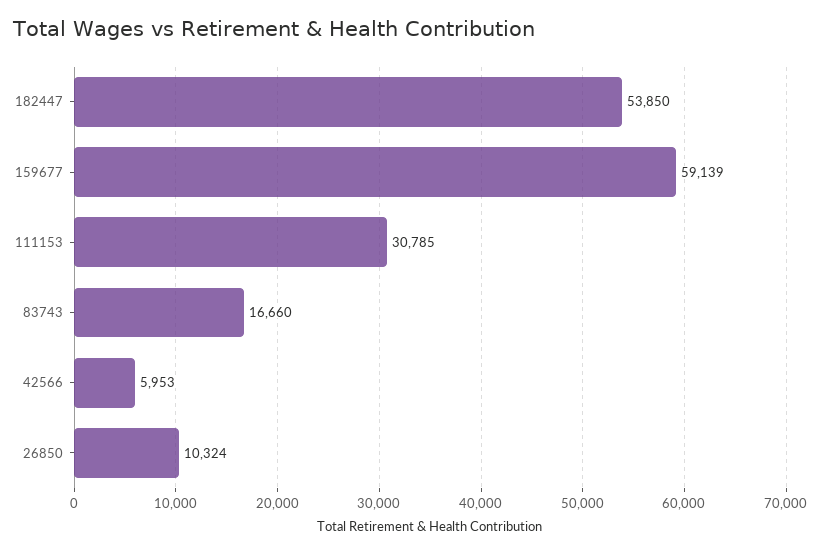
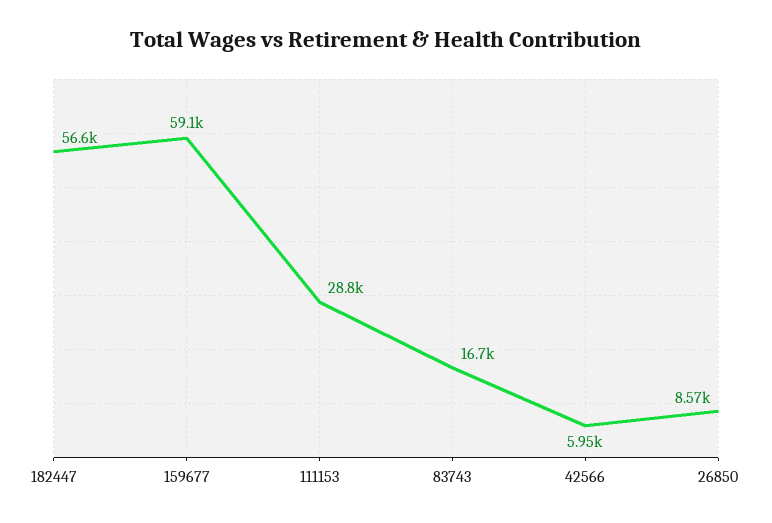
  {
-   "182447": 53850,
+   "182447": 56600,
    "159677": 59139,
-   "111153": 30785,
+   "111153": 28800,
    "83743": 16660,
    "42566": 5953,
-   "26850": 10324
+   "26850": 8570
  }

